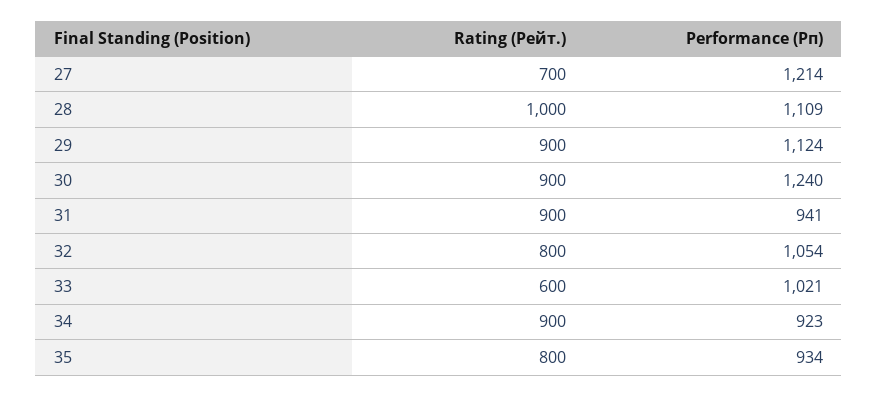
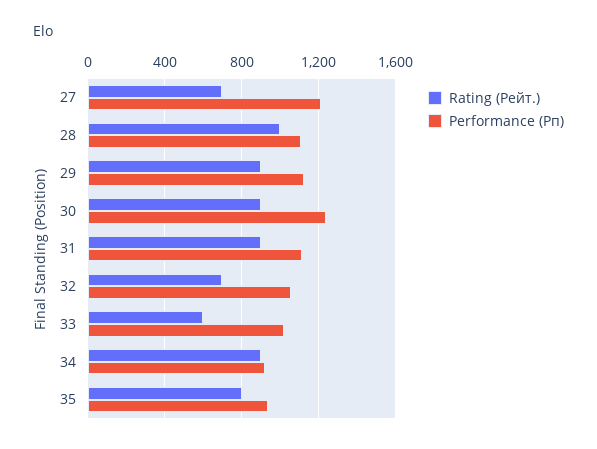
  {
    "Rating (Рейт.)": {
      "27": 700,
      "28": 1000,
      "29": 900,
      "30": 900,
      "31": 900,
-     "32": 800,
+     "32": 700,
      "33": 600,
      "34": 900,
      "35": 800
    },
    "Performance (Рп)": {
      "27": 1214,
      "28": 1109,
      "29": 1124,
      "30": 1240,
-     "31": 941,
+     "31": 1100,
      "32": 1054,
      "33": 1021,
      "34": 923,
      "35": 934
    }
  }

